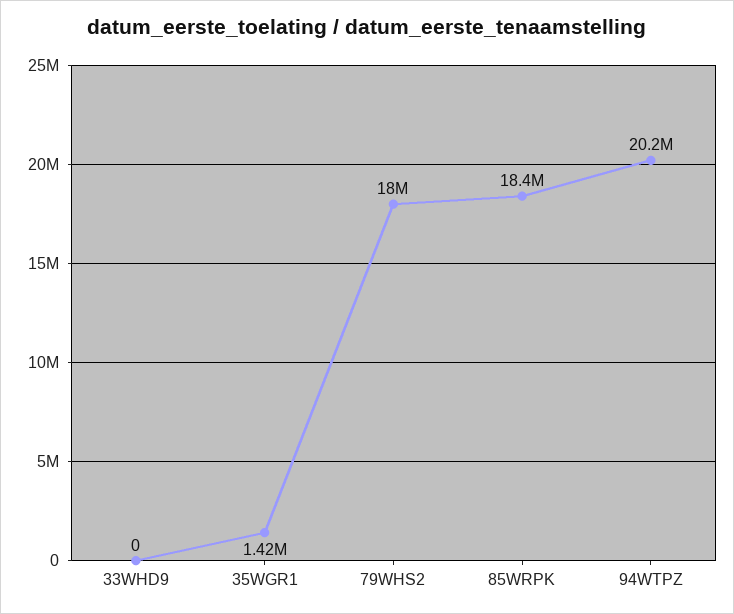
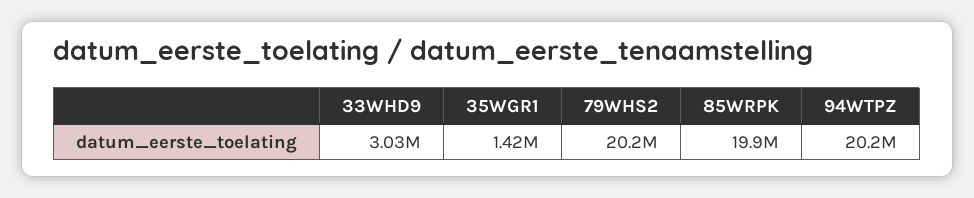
  {
-   "33WHD9": 0,
+   "33WHD9": 3030000,
    "35WGR1": 1420000,
-   "79WHS2": 18000000,
+   "79WHS2": 20200000,
-   "85WRPK": 18400000,
+   "85WRPK": 19900000,
    "94WTPZ": 20200000
  }

